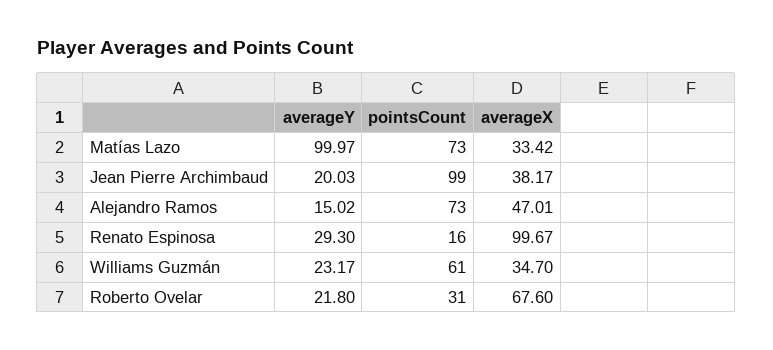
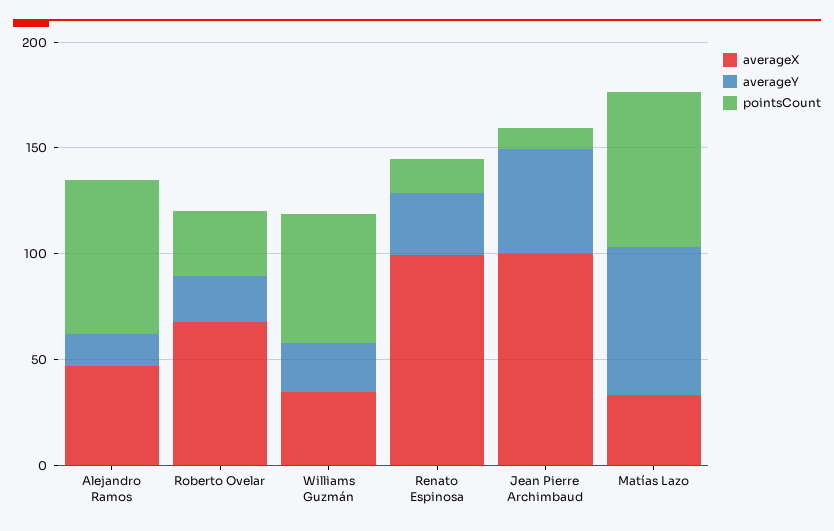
  {
    "averageY": {
-     "Matías Lazo": 99.97,
+     "Matías Lazo": 70,
-     "Jean Pierre Archimbaud": 20.03,
+     "Jean Pierre Archimbaud": 50,
      "Alejandro Ramos": 15.02,
      "Renato Espinosa": 29.3,
      "Williams Guzmán": 23.17,
      "Roberto Ovelar": 21.8
    },
    "pointsCount": {
      "Matías Lazo": 73,
-     "Jean Pierre Archimbaud": 99,
+     "Jean Pierre Archimbaud": 10,
      "Alejandro Ramos": 73,
      "Renato Espinosa": 16,
      "Williams Guzmán": 61,
      "Roberto Ovelar": 31
    },
    "averageX": {
      "Matías Lazo": 33.42,
-     "Jean Pierre Archimbaud": 38.17,
+     "Jean Pierre Archimbaud": 100,
      "Alejandro Ramos": 47.01,
      "Renato Espinosa": 99.67,
      "Williams Guzmán": 34.7,
      "Roberto Ovelar": 67.6
    }
  }

